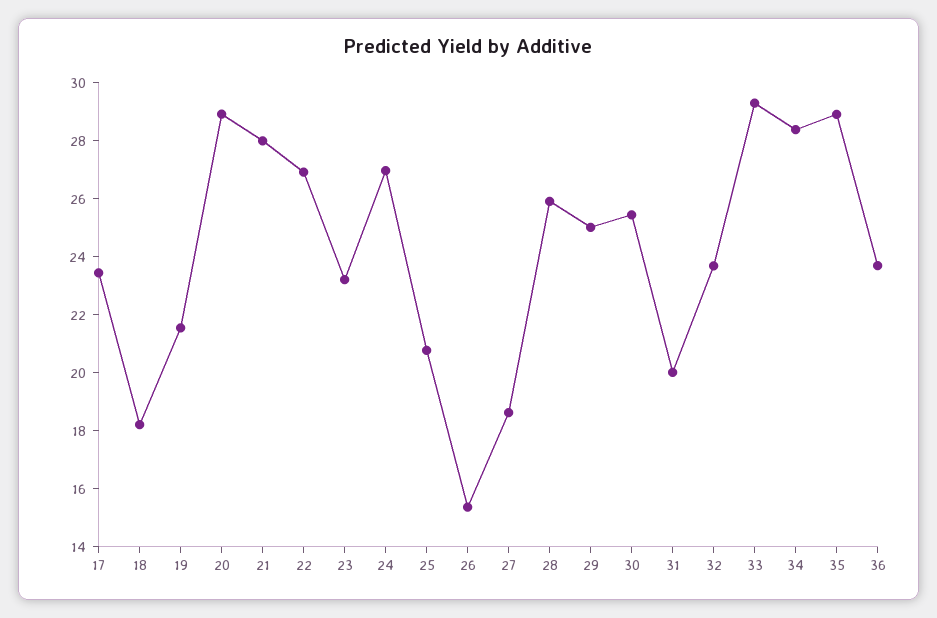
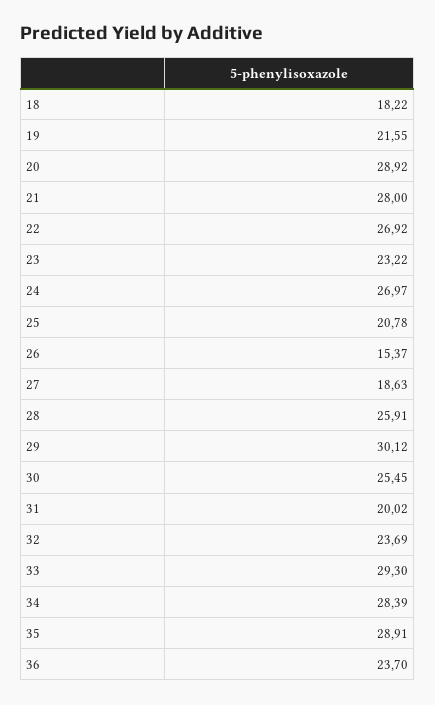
  {
-   "17": 23.5,
    "18": 18.22,
    "19": 21.55,
    "20": 28.92,
    "21": 28,
    "22": 26.92,
    "23": 23.22,
    "24": 26.97,
    "25": 20.78,
    "26": 15.37,
    "27": 18.63,
    "28": 25.91,
-   "29": 25,
+   "29": 30.12,
    "30": 25.45,
    "31": 20.02,
    "32": 23.69,
    "33": 29.3,
    "34": 28.39,
    "35": 28.91,
    "36": 23.7
  }

